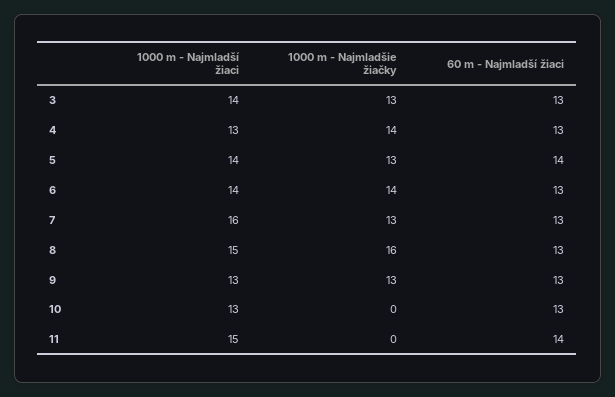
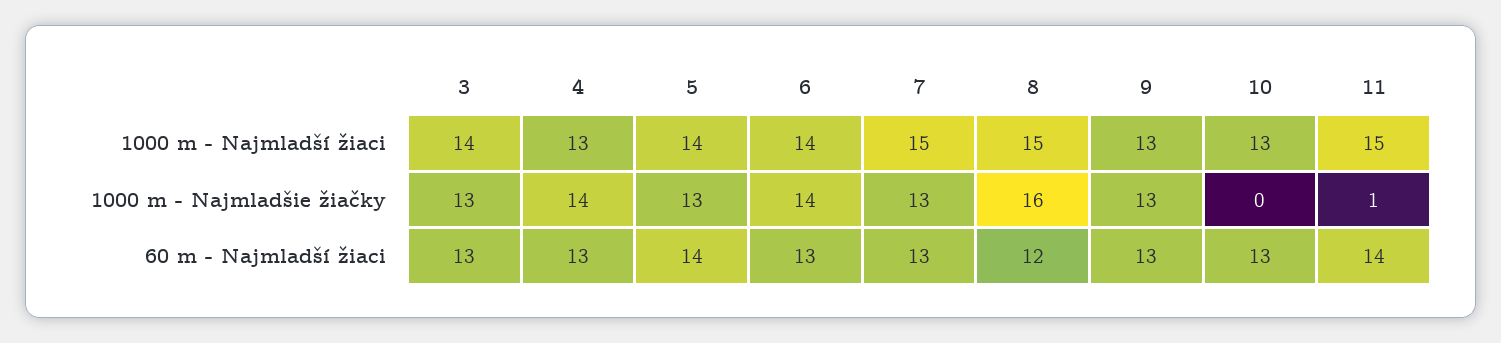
  {
    "1000 m - Najmladší žiaci": {
      "3": 14,
      "4": 13,
      "5": 14,
      "6": 14,
-     "7": 16,
+     "7": 15,
      "8": 15,
      "9": 13,
      "10": 13,
      "11": 15
    },
    "1000 m - Najmladšie žiačky": {
      "3": 13,
      "4": 14,
      "5": 13,
      "6": 14,
      "7": 13,
      "8": 16,
      "9": 13,
      "10": 0,
-     "11": 0
+     "11": 1
    },
    "60 m - Najmladší žiaci": {
      "3": 13,
      "4": 13,
      "5": 14,
      "6": 13,
      "7": 13,
-     "8": 13,
+     "8": 12,
      "9": 13,
      "10": 13,
      "11": 14
    }
  }

